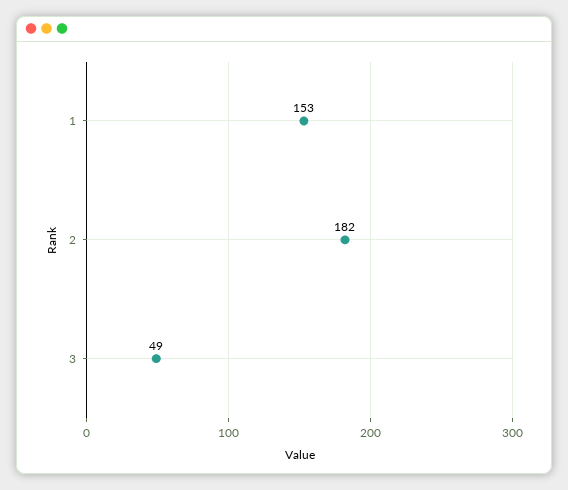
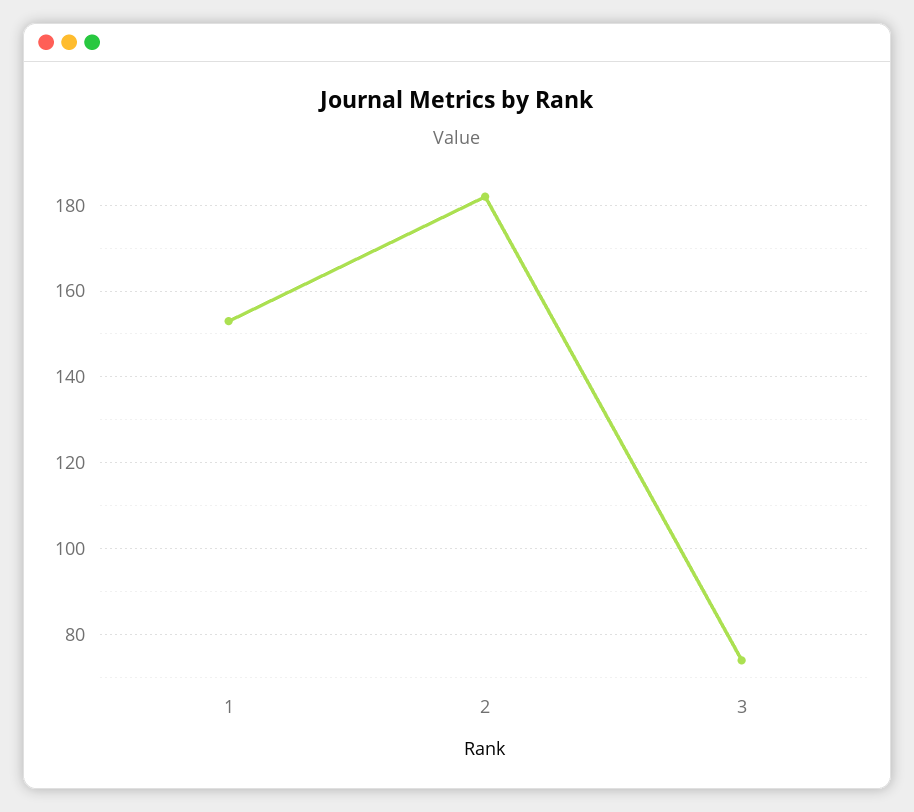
  {
    "1": 153,
    "2": 182,
-   "3": 49
+   "3": 75
  }

